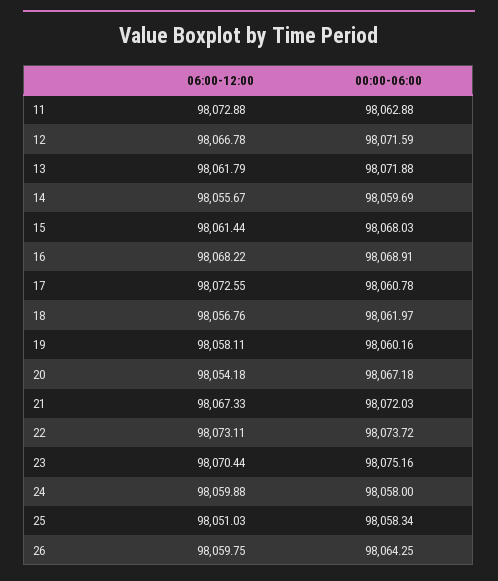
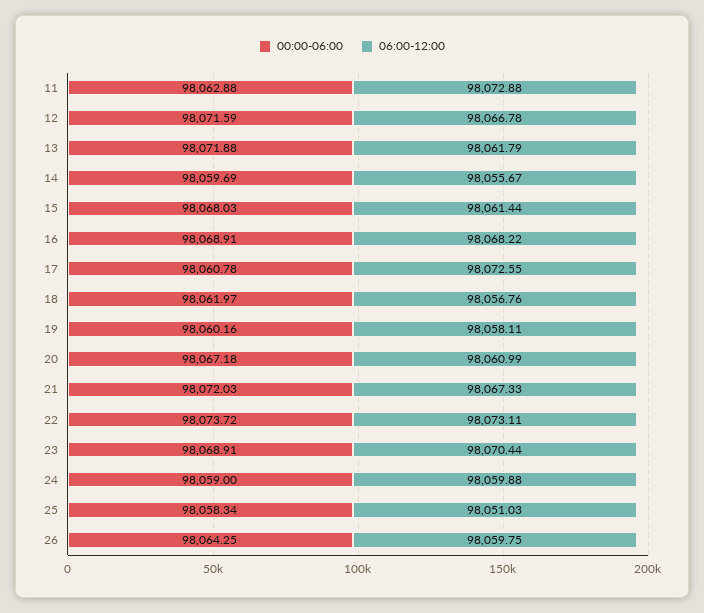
  {
    "06:00-12:00": {
      "11": 98072.88,
      "12": 98066.78,
      "13": 98061.79,
      "14": 98055.67,
      "15": 98061.44,
      "16": 98068.22,
      "17": 98072.55,
      "18": 98056.76,
      "19": 98058.11,
-     "20": 98054.18,
+     "20": 98060.99,
      "21": 98067.33,
      "22": 98073.11,
      "23": 98070.44,
      "24": 98059.88,
      "25": 98051.03,
      "26": 98059.75
    },
    "00:00-06:00": {
      "11": 98062.88,
      "12": 98071.59,
      "13": 98071.88,
      "14": 98059.69,
      "15": 98068.03,
      "16": 98068.91,
      "17": 98060.78,
      "18": 98061.97,
      "19": 98060.16,
      "20": 98067.18,
      "21": 98072.03,
      "22": 98073.72,
-     "23": 98075.16,
+     "23": 98068.91,
-     "24": 98058,
+     "24": 98059,
      "25": 98058.34,
      "26": 98064.25
    }
  }

